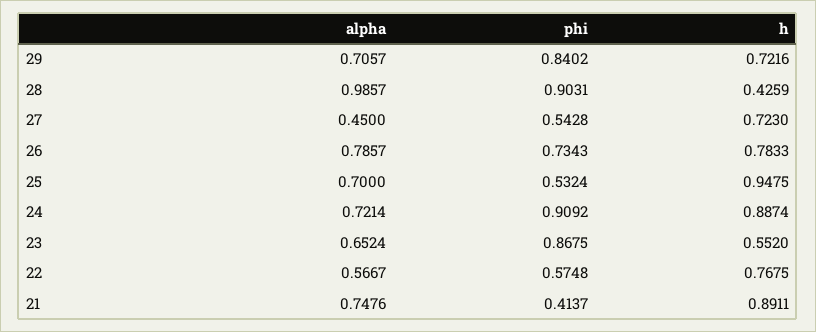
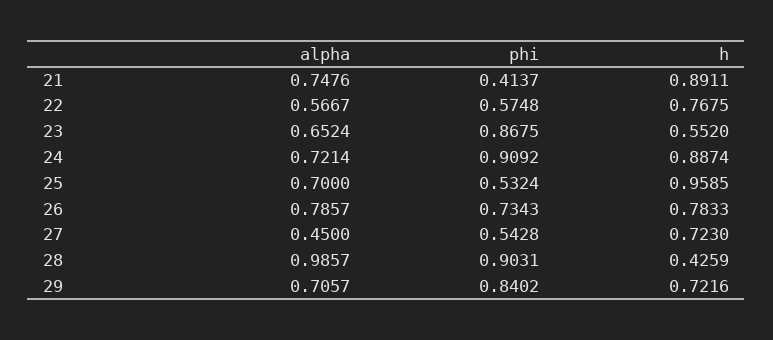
  {
    "alpha": {
      "29": 0.7057,
      "28": 0.9857,
      "27": 0.45,
      "26": 0.7857,
      "25": 0.7,
      "24": 0.7214,
      "23": 0.6524,
      "22": 0.5667,
      "21": 0.7476
    },
    "phi": {
      "29": 0.8402,
      "28": 0.9031,
      "27": 0.5428,
      "26": 0.7343,
      "25": 0.5324,
      "24": 0.9092,
      "23": 0.8675,
      "22": 0.5748,
      "21": 0.4137
    },
    "h": {
      "29": 0.7216,
      "28": 0.4259,
      "27": 0.723,
      "26": 0.7833,
-     "25": 0.9475,
+     "25": 0.9585,
      "24": 0.8874,
      "23": 0.552,
      "22": 0.7675,
      "21": 0.8911
    }
  }

